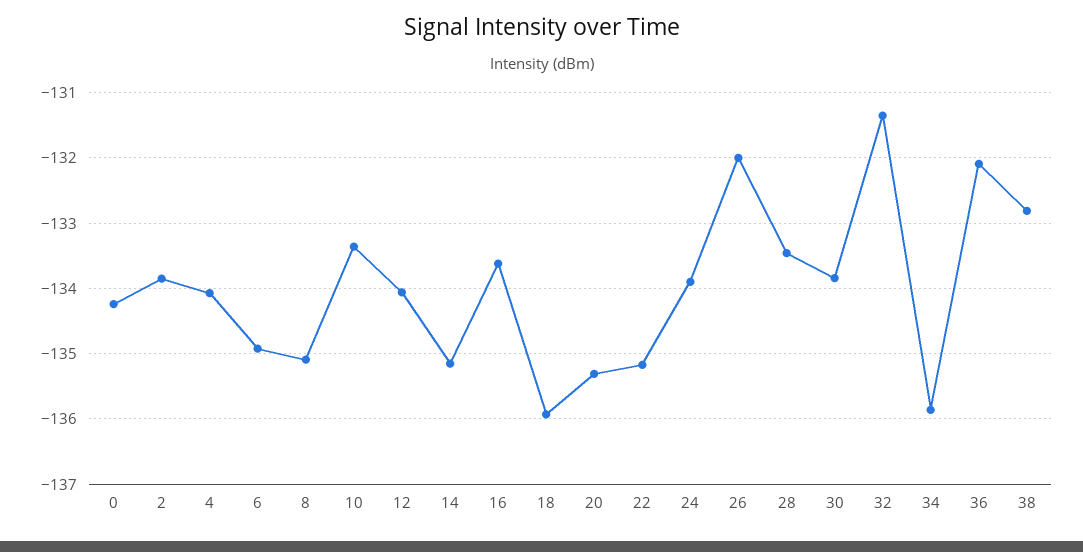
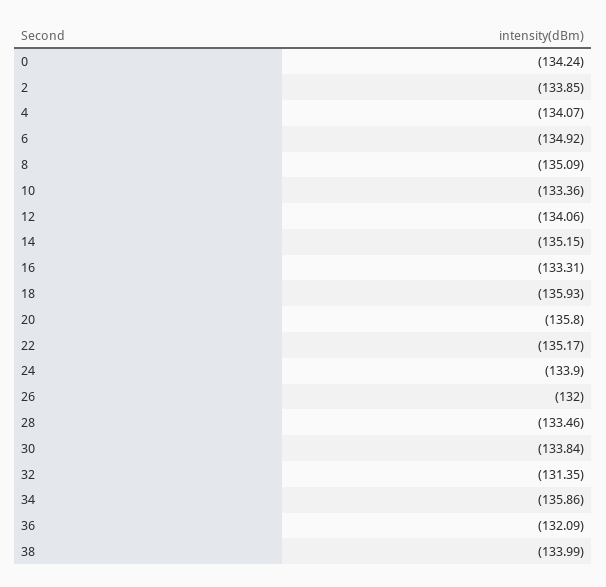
  {
    "0": -134.24,
    "2": -133.85,
    "4": -134.07,
    "6": -134.92,
    "8": -135.09,
    "10": -133.36,
    "12": -134.06,
    "14": -135.15,
-   "16": -133.6,
+   "16": -133.31,
    "18": -135.93,
-   "20": -135.3,
+   "20": -135.8,
    "22": -135.17,
    "24": -133.9,
    "26": -132,
    "28": -133.46,
    "30": -133.84,
    "32": -131.35,
    "34": -135.86,
    "36": -132.09,
-   "38": -132.8
+   "38": -133.99
  }

